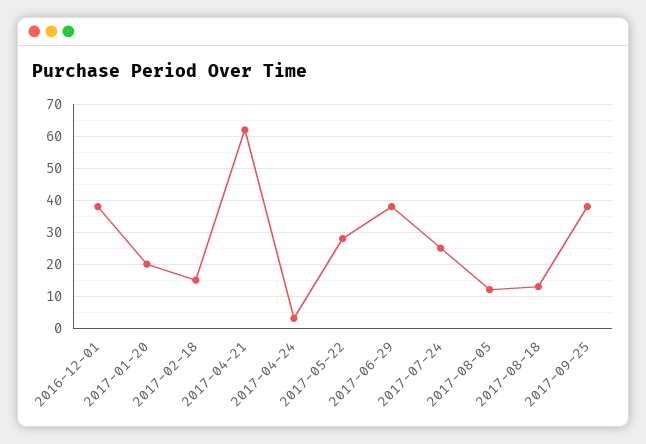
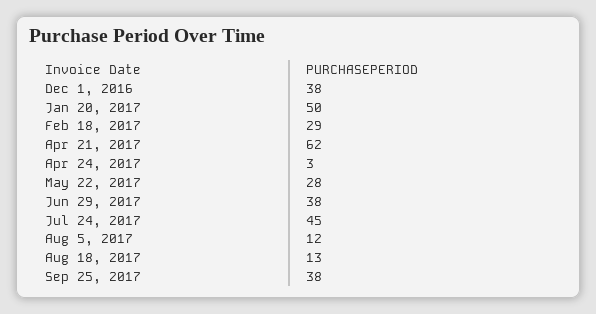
  {
    "2016-12-01": 38,
-   "2017-01-20": 20,
+   "2017-01-20": 50,
-   "2017-02-18": 15,
+   "2017-02-18": 29,
    "2017-04-21": 62,
    "2017-04-24": 3,
    "2017-05-22": 28,
    "2017-06-29": 38,
-   "2017-07-24": 25,
+   "2017-07-24": 45,
    "2017-08-05": 12,
    "2017-08-18": 13,
    "2017-09-25": 38
  }

